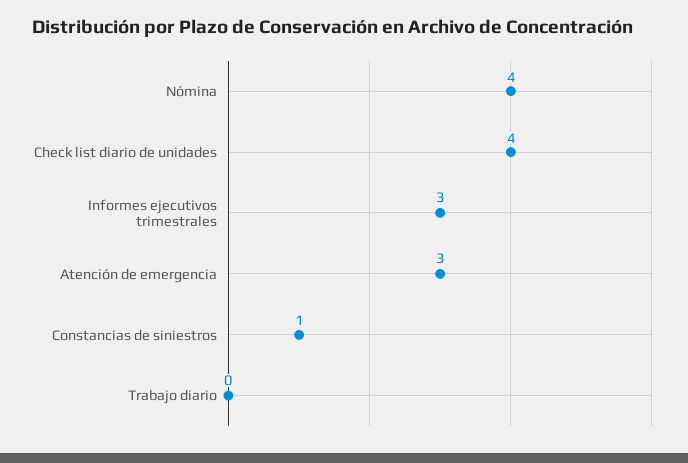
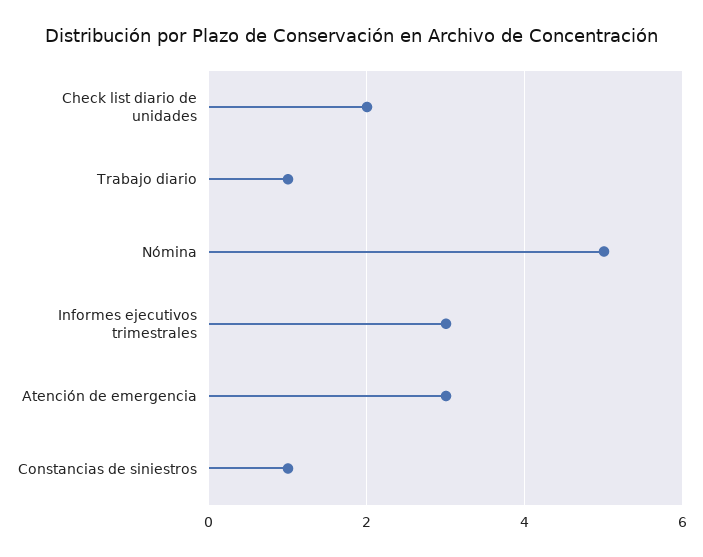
  {
-   "Nómina": 4,
+   "Nómina": 5,
-   "Check list diario de unidades": 4,
+   "Check list diario de unidades": 2,
    "Informes ejecutivos trimestrales": 3,
    "Atención de emergencia": 3,
    "Constancias de siniestros": 1,
-   "Trabajo diario": 0
+   "Trabajo diario": 1
  }

